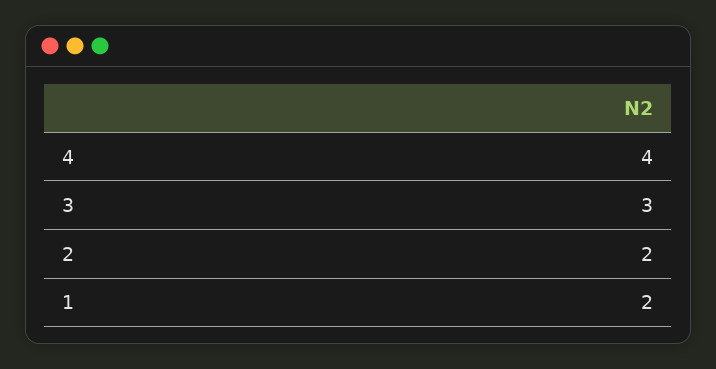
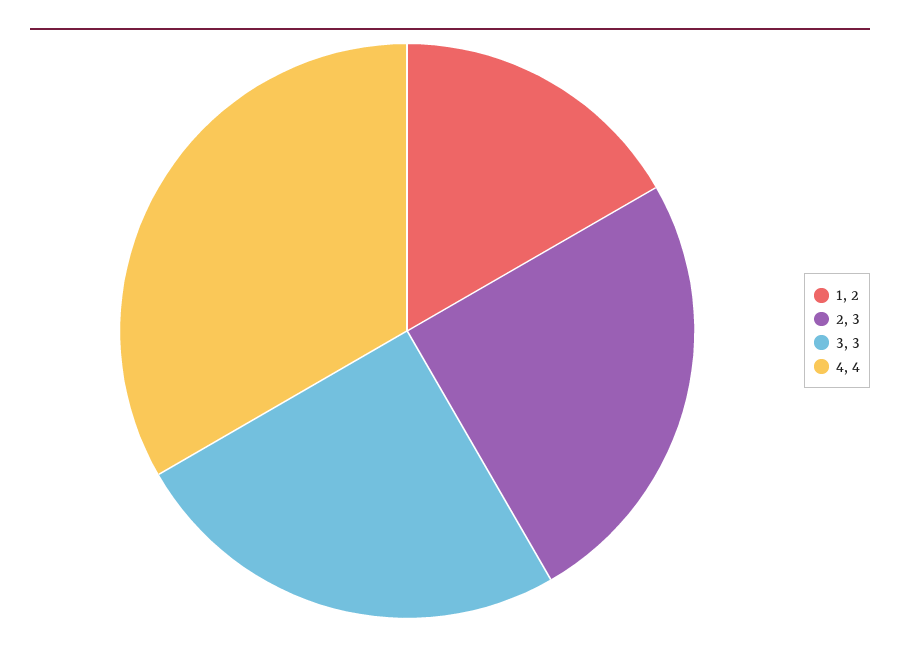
  {
    "4": 4,
    "3": 3,
-   "2": 2,
+   "2": 3,
    "1": 2
  }

